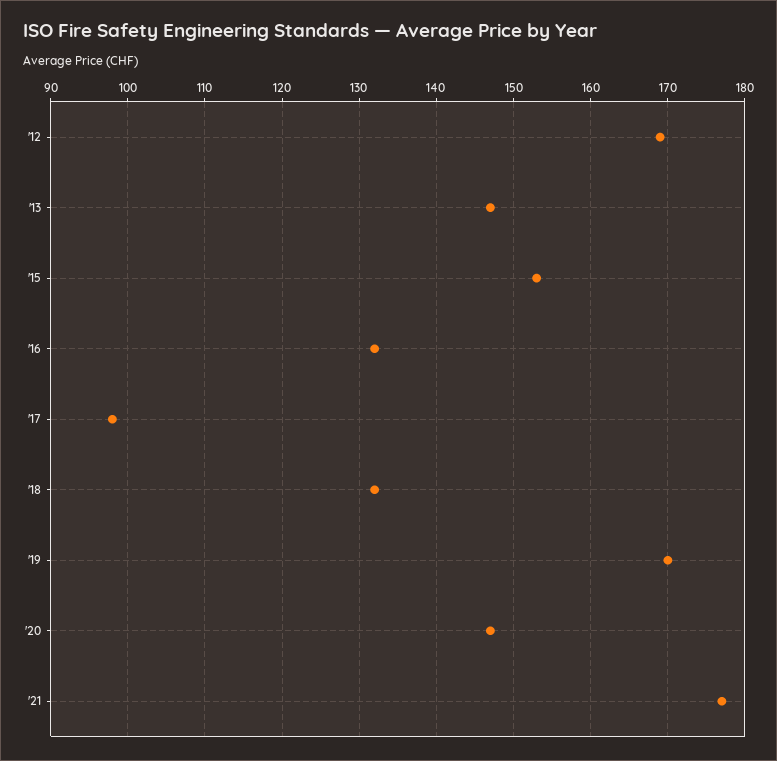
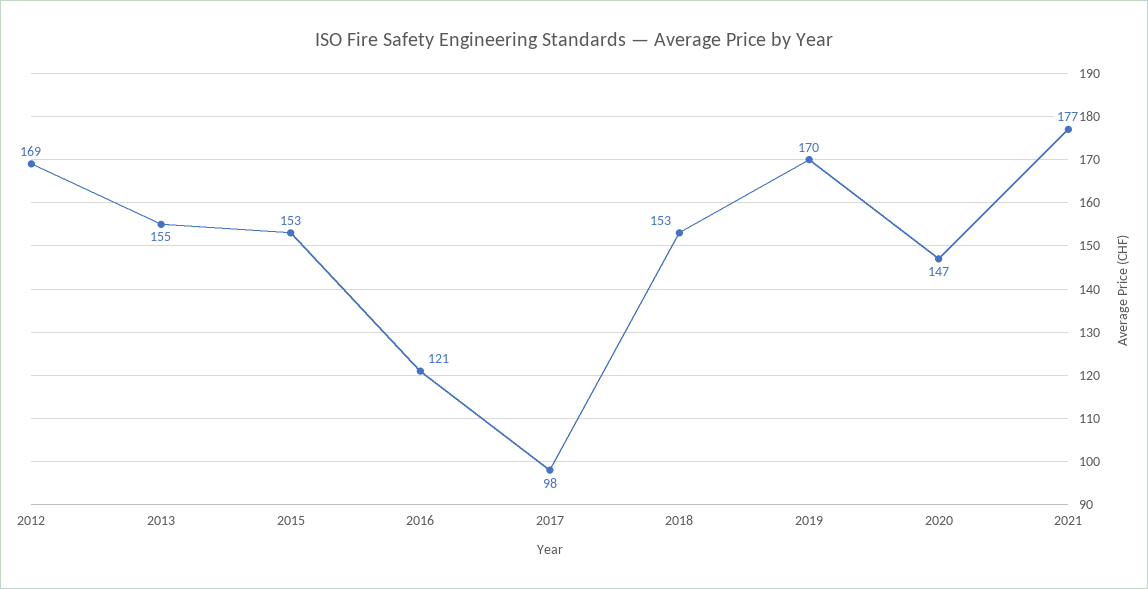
  {
    "'12": 169,
-   "'13": 147,
+   "'13": 155,
    "'15": 153,
-   "'16": 132,
+   "'16": 121,
    "'17": 98,
-   "'18": 132,
+   "'18": 153,
    "'19": 170,
    "'20": 147,
    "'21": 177
  }

